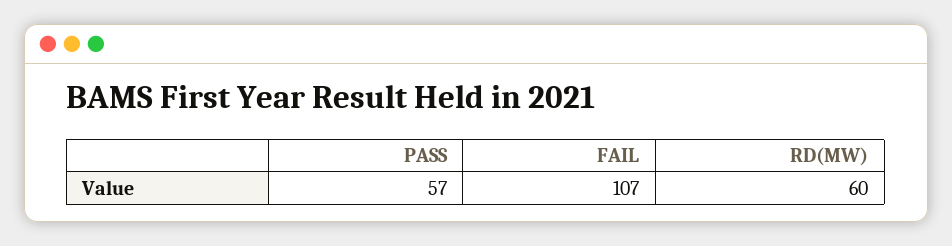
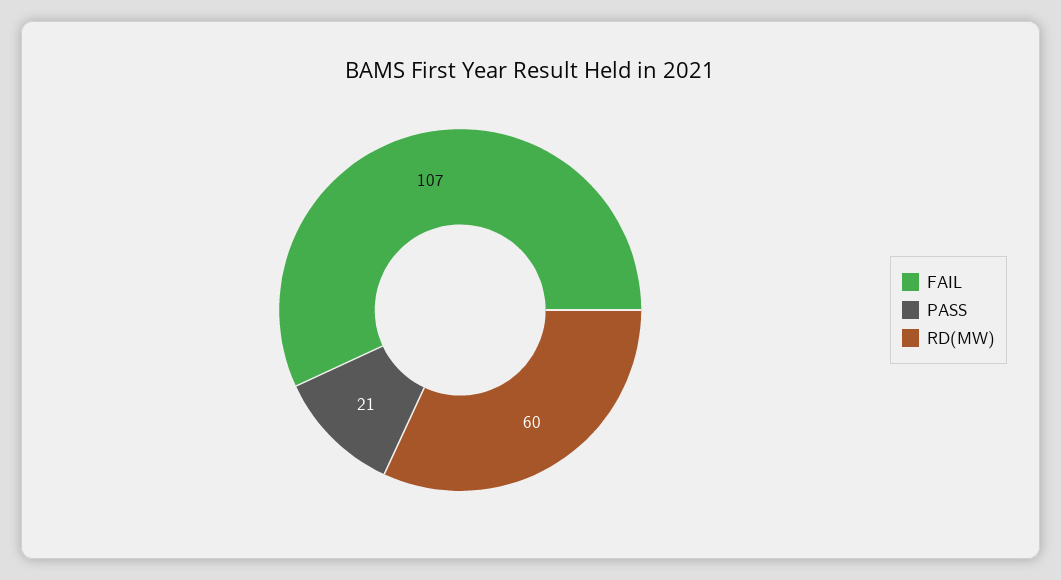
  {
-   "PASS": 57,
+   "PASS": 21,
    "FAIL": 107,
    "RD(MW)": 60
  }

